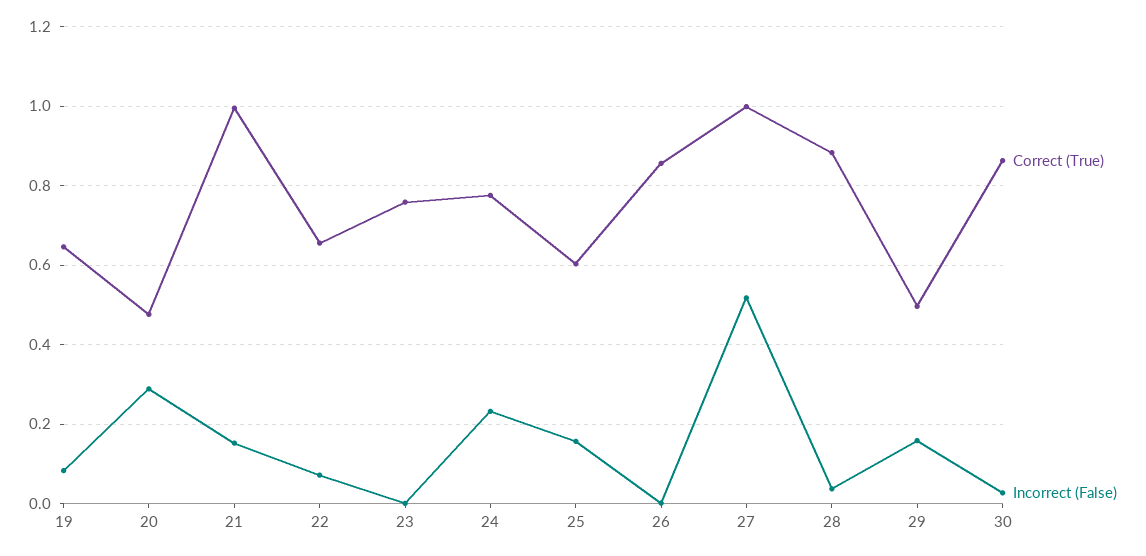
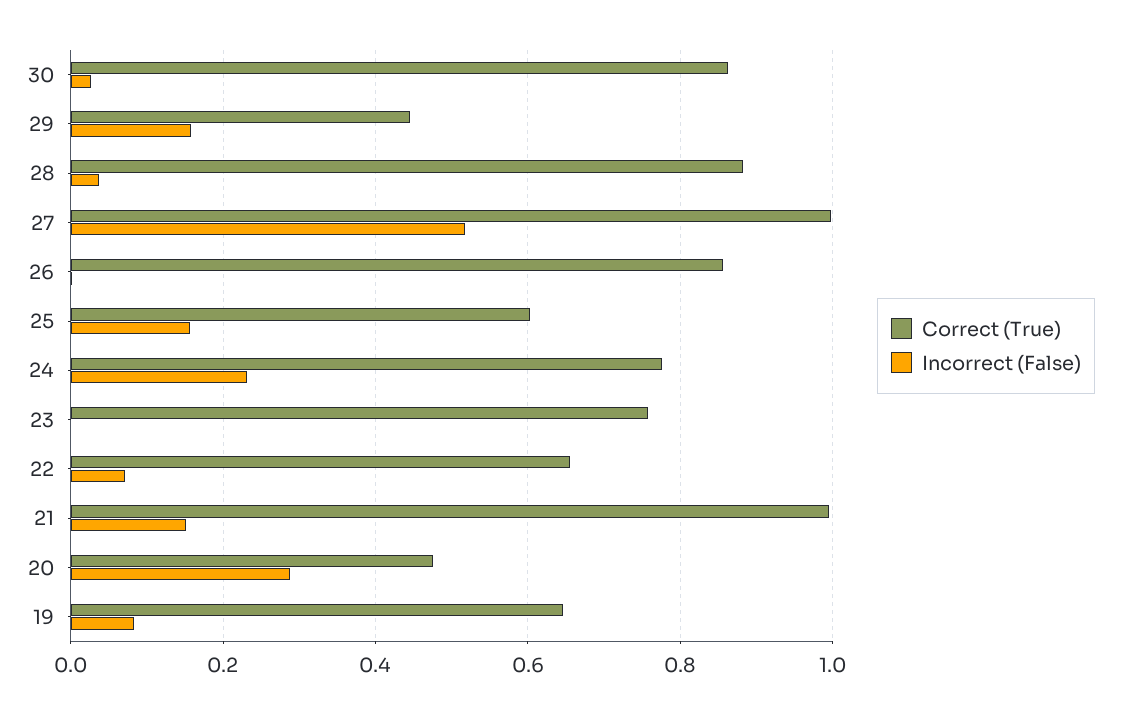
  {
    "Correct (True)": {
      "19": 0.64,
      "20": 0.48,
      "21": 1,
      "22": 0.66,
      "23": 0.76,
      "24": 0.78,
      "25": 0.6,
      "26": 0.86,
      "27": 1,
      "28": 0.88,
-     "29": 0.5,
+     "29": 0.44,
      "30": 0.86
    },
    "Incorrect (False)": {
      "19": 0.08,
      "20": 0.28,
      "21": 0.16,
      "22": 0.08,
      "23": 0,
      "24": 0.24,
      "25": 0.16,
      "26": 0,
      "27": 0.52,
      "28": 0.04,
      "29": 0.16,
      "30": 0.02
    }
  }

